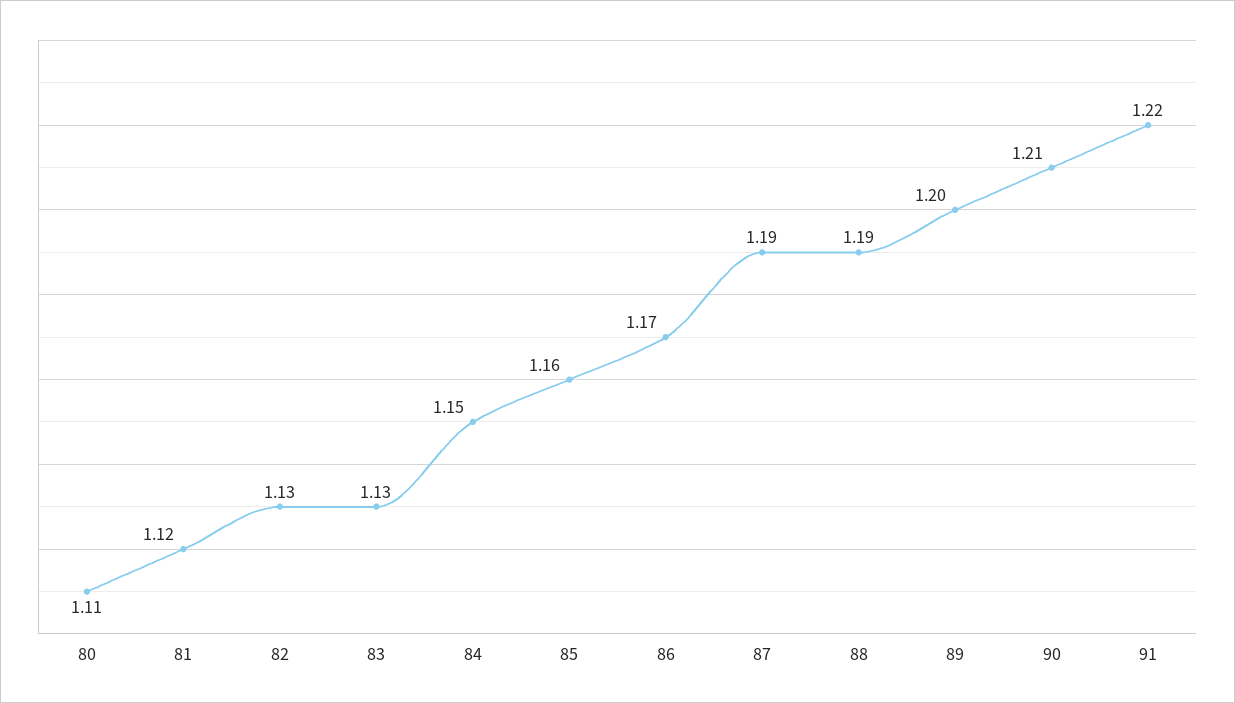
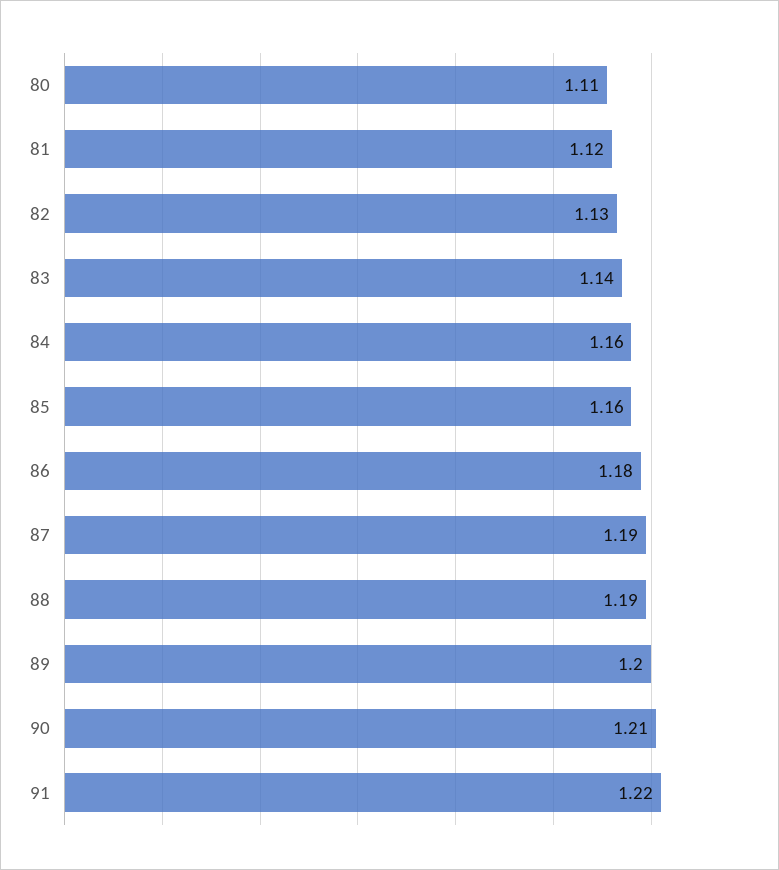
  {
    "80": 1.11,
    "81": 1.12,
    "82": 1.13,
-   "83": 1.13,
+   "83": 1.14,
-   "84": 1.15,
+   "84": 1.16,
    "85": 1.16,
-   "86": 1.17,
+   "86": 1.18,
    "87": 1.19,
    "88": 1.19,
    "89": 1.2,
    "90": 1.21,
    "91": 1.22
  }

